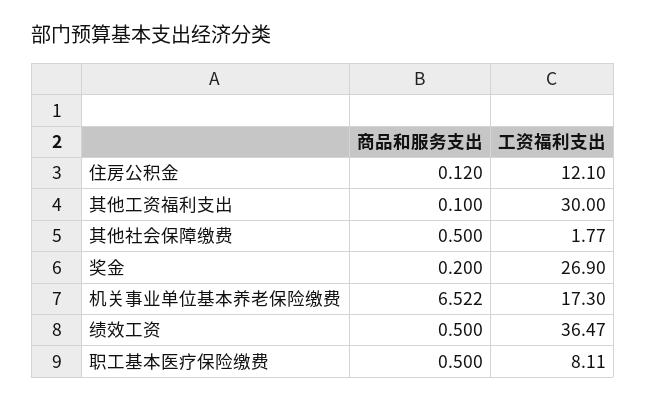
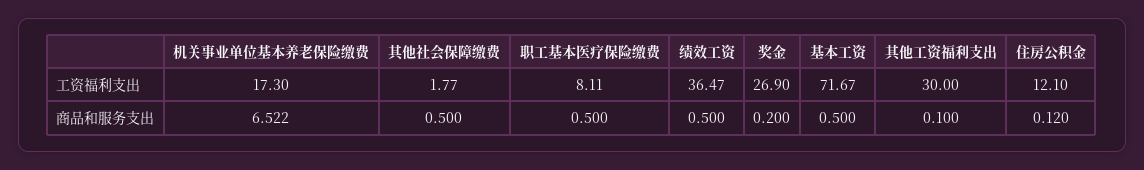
  {
    "商品和服务支出": {
      "住房公积金": 0.12,
      "其他工资福利支出": 0.1,
      "其他社会保障缴费": 0.5,
      "奖金": 0.2,
      "机关事业单位基本养老保险缴费": 6.522,
      "绩效工资": 0.5,
-     "职工基本医疗保险缴费": 0.5
+     "职工基本医疗保险缴费": 0.5,
+     "基本工资": 0.5
    },
    "工资福利支出": {
      "住房公积金": 12.1,
      "其他工资福利支出": 30,
      "其他社会保障缴费": 1.77,
      "奖金": 26.9,
      "机关事业单位基本养老保险缴费": 17.3,
      "绩效工资": 36.47,
-     "职工基本医疗保险缴费": 8.11
+     "职工基本医疗保险缴费": 8.11,
+     "基本工资": 71.67
    }
  }

